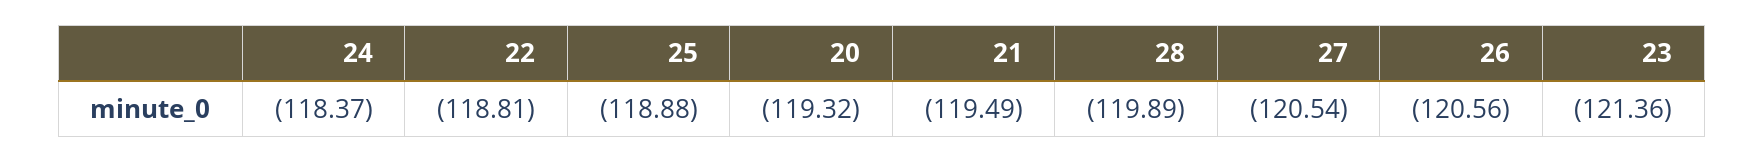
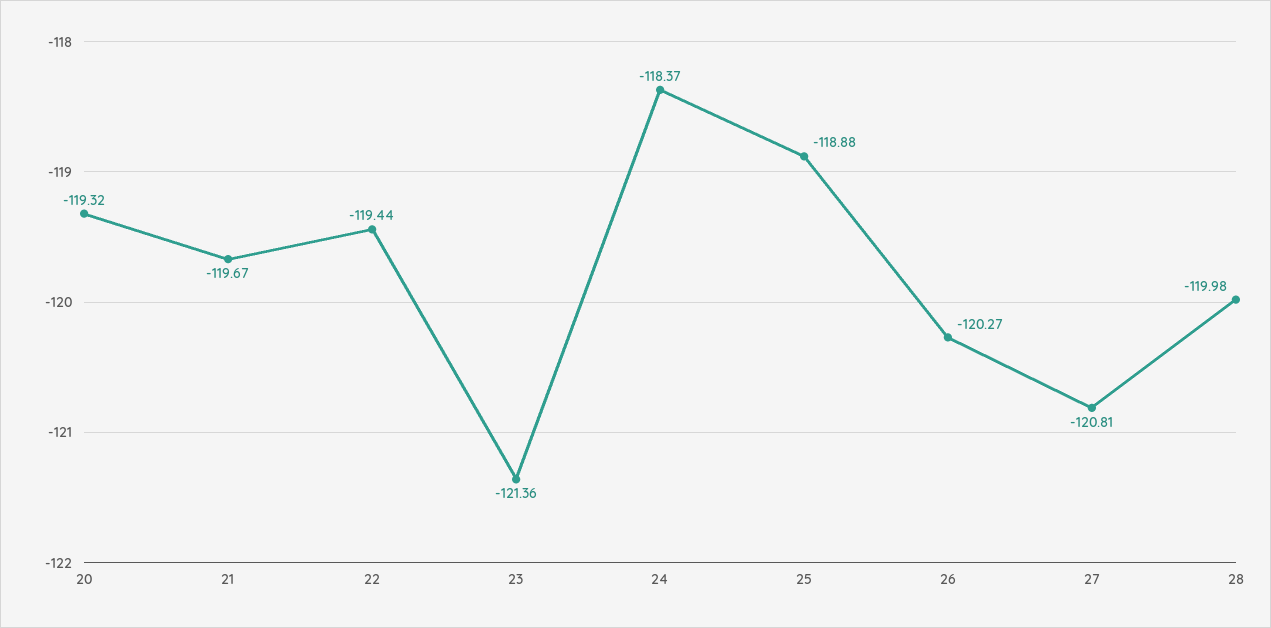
  {
    "24": -118.37,
-   "22": -118.81,
+   "22": -119.44,
    "25": -118.88,
    "20": -119.32,
-   "21": -119.49,
+   "21": -119.67,
-   "28": -119.89,
+   "28": -119.98,
-   "27": -120.54,
+   "27": -120.81,
-   "26": -120.56,
+   "26": -120.27,
    "23": -121.36
  }

